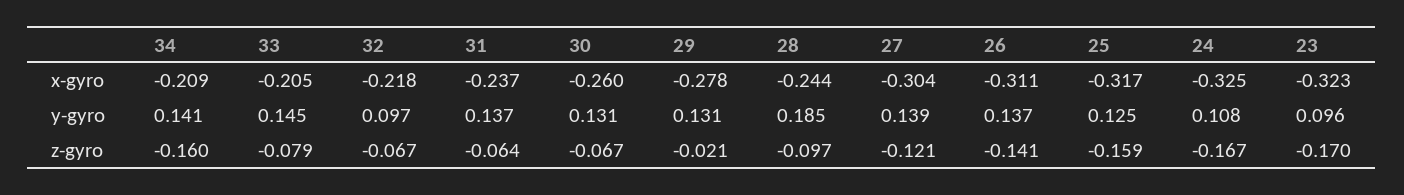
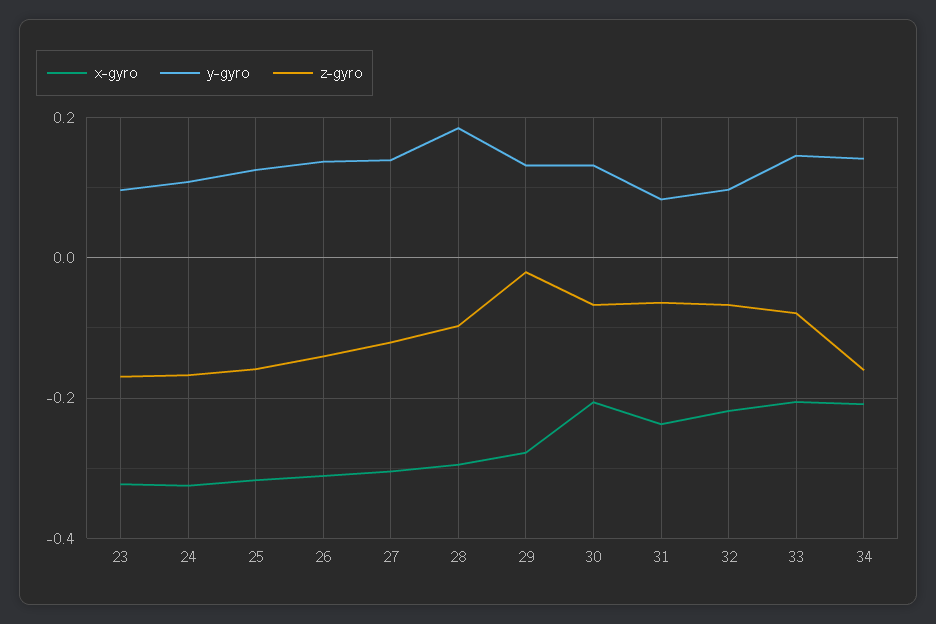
  {
    "x-gyro": {
      "34": -0.209,
      "33": -0.205,
      "32": -0.218,
      "31": -0.237,
-     "30": -0.26,
+     "30": -0.2,
      "29": -0.278,
-     "28": -0.244,
+     "28": -0.3,
      "27": -0.304,
      "26": -0.311,
      "25": -0.317,
      "24": -0.325,
      "23": -0.323
    },
    "y-gyro": {
      "34": 0.141,
      "33": 0.145,
      "32": 0.097,
-     "31": 0.137,
+     "31": 0.08,
      "30": 0.131,
      "29": 0.131,
      "28": 0.185,
      "27": 0.139,
      "26": 0.137,
      "25": 0.125,
      "24": 0.108,
      "23": 0.096
    },
    "z-gyro": {
      "34": -0.16,
      "33": -0.079,
      "32": -0.067,
      "31": -0.064,
      "30": -0.067,
      "29": -0.021,
      "28": -0.097,
      "27": -0.121,
      "26": -0.141,
      "25": -0.159,
      "24": -0.167,
      "23": -0.17
    }
  }

